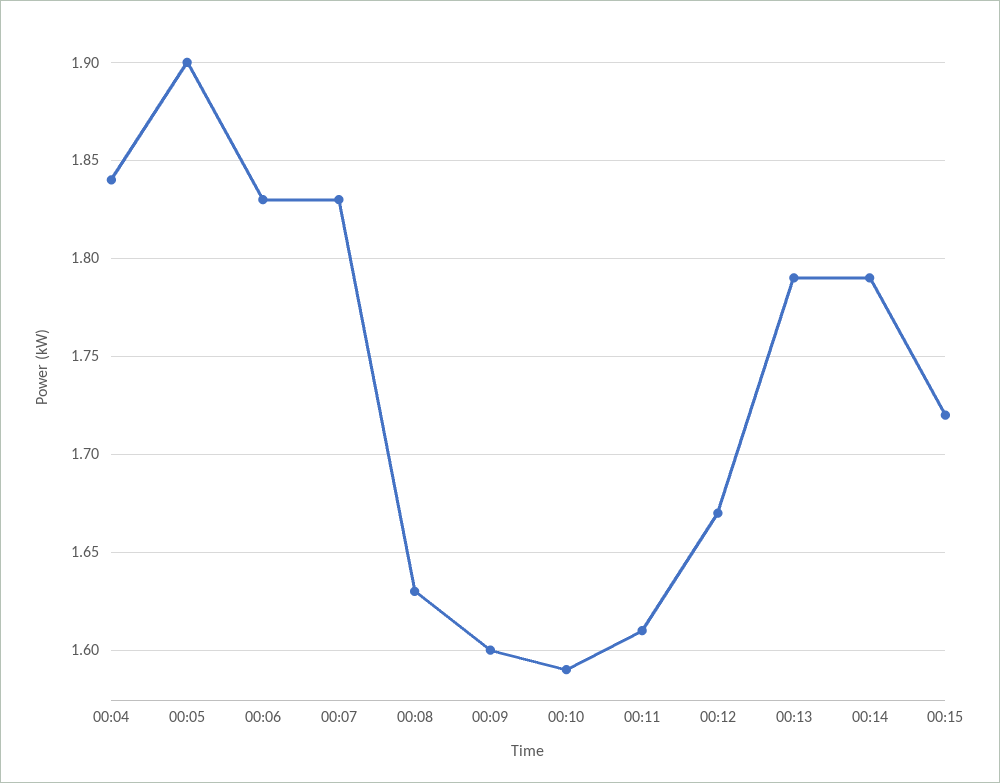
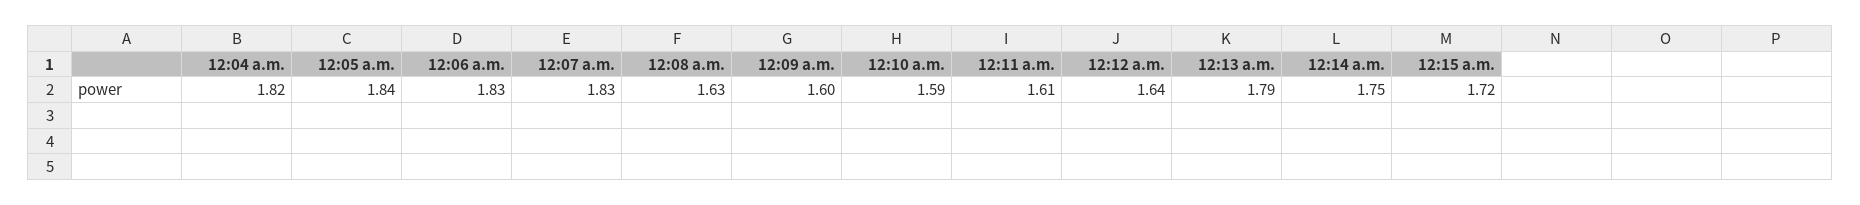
  {
-   "00:04": 1.84,
+   "00:04": 1.82,
-   "00:05": 1.9,
+   "00:05": 1.84,
    "00:06": 1.83,
    "00:07": 1.83,
    "00:08": 1.63,
    "00:09": 1.6,
    "00:10": 1.59,
    "00:11": 1.61,
-   "00:12": 1.67,
+   "00:12": 1.64,
    "00:13": 1.79,
-   "00:14": 1.79,
+   "00:14": 1.75,
    "00:15": 1.72
  }

